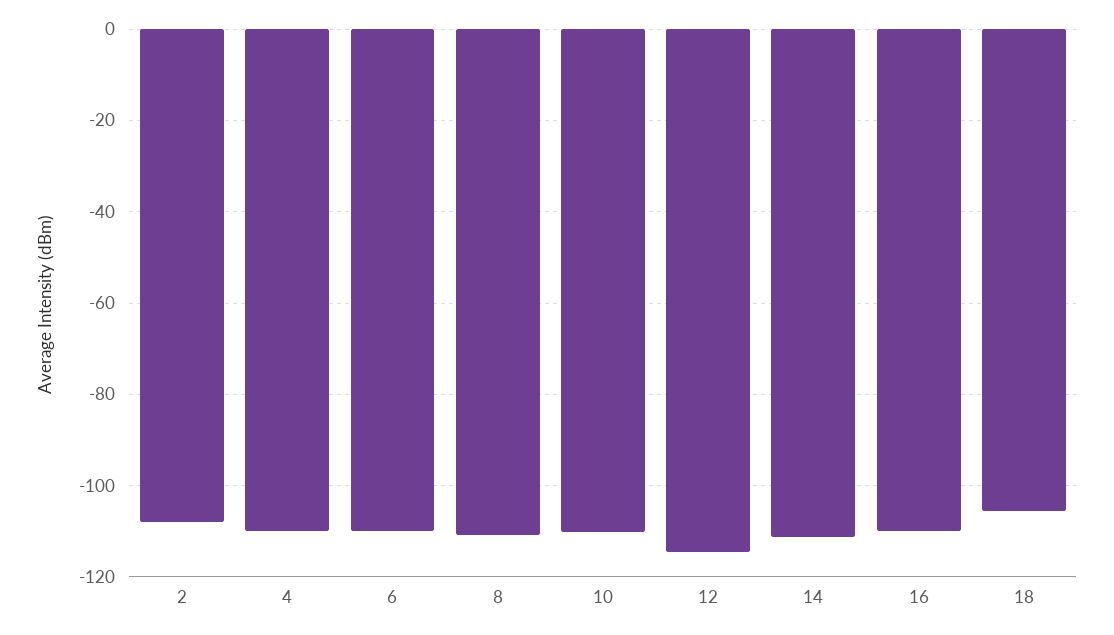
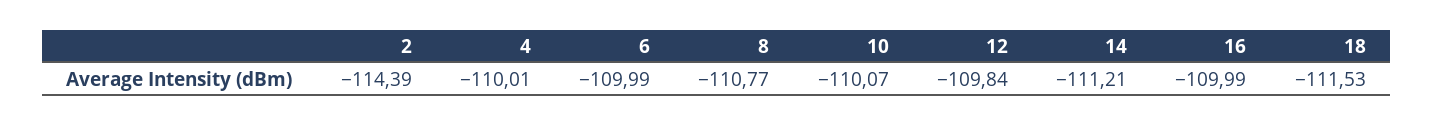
  {
-   "2": -108,
+   "2": -114.39,
    "4": -110.01,
    "6": -109.99,
    "8": -110.77,
    "10": -110.07,
-   "12": -114,
+   "12": -109.84,
    "14": -111.21,
    "16": -109.99,
-   "18": -106
+   "18": -111.53
  }

